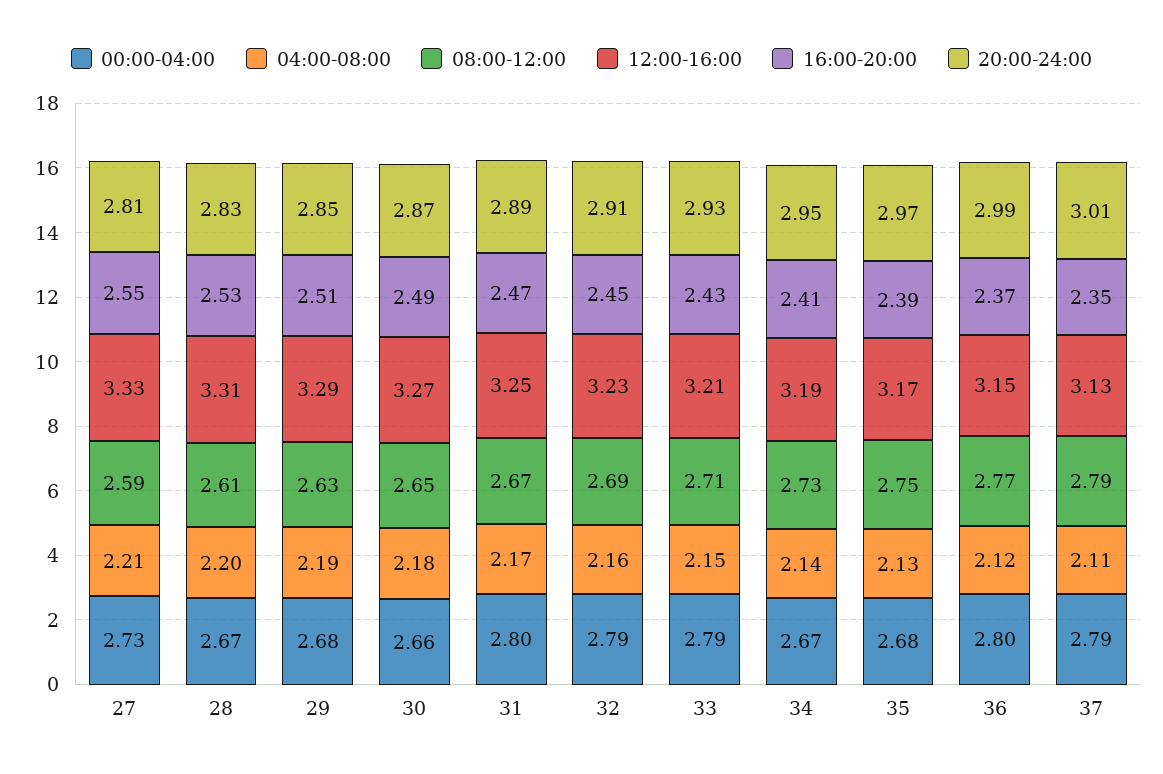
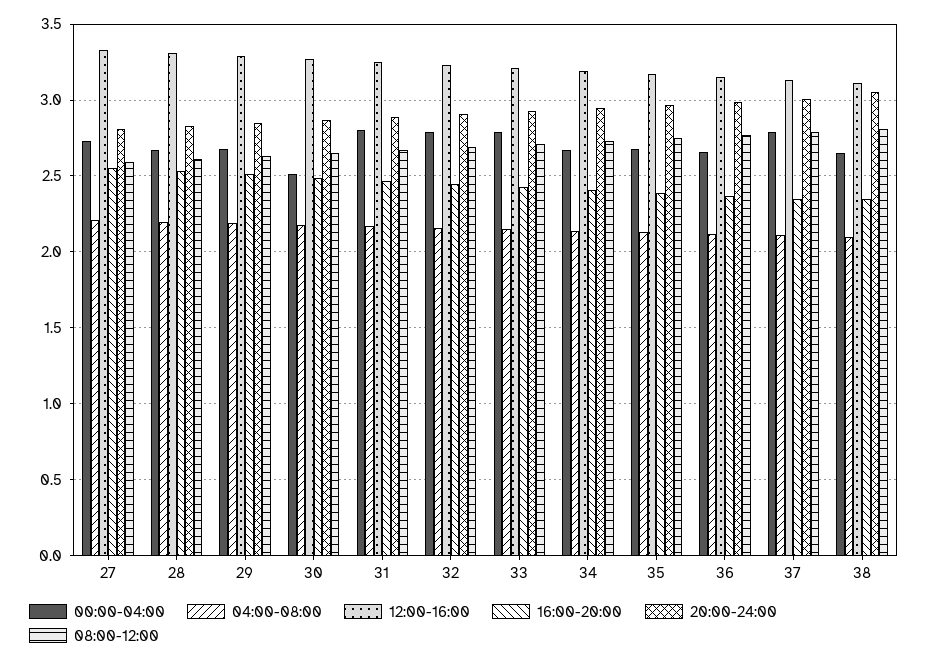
  {
    "00:00-04:00": {
      "27": 2.73,
      "28": 2.67,
      "29": 2.68,
-     "30": 2.66,
+     "30": 2.5,
      "31": 2.8,
      "32": 2.79,
      "33": 2.79,
      "34": 2.67,
      "35": 2.68,
-     "36": 2.8,
+     "36": 2.65,
-     "37": 2.79
+     "37": 2.79,
+     "38": 2.65
    },
    "04:00-08:00": {
      "27": 2.21,
      "28": 2.2,
      "29": 2.19,
      "30": 2.18,
      "31": 2.17,
      "32": 2.16,
      "33": 2.15,
      "34": 2.14,
      "35": 2.13,
      "36": 2.12,
-     "37": 2.11
+     "37": 2.11,
+     "38": 2.1
    },
    "08:00-12:00": {
      "27": 2.59,
      "28": 2.61,
      "29": 2.63,
      "30": 2.65,
      "31": 2.67,
      "32": 2.69,
      "33": 2.71,
      "34": 2.73,
      "35": 2.75,
      "36": 2.77,
-     "37": 2.79
+     "37": 2.79,
+     "38": 2.8
    },
    "12:00-16:00": {
      "27": 3.33,
      "28": 3.31,
      "29": 3.29,
      "30": 3.27,
      "31": 3.25,
      "32": 3.23,
      "33": 3.21,
      "34": 3.19,
      "35": 3.17,
      "36": 3.15,
-     "37": 3.13
+     "37": 3.13,
+     "38": 3.1
    },
    "16:00-20:00": {
      "27": 2.55,
      "28": 2.53,
      "29": 2.51,
      "30": 2.49,
      "31": 2.47,
      "32": 2.45,
      "33": 2.43,
      "34": 2.41,
      "35": 2.39,
      "36": 2.37,
-     "37": 2.35
+     "37": 2.35,
+     "38": 2.35
    },
    "20:00-24:00": {
      "27": 2.81,
      "28": 2.83,
      "29": 2.85,
      "30": 2.87,
      "31": 2.89,
      "32": 2.91,
      "33": 2.93,
      "34": 2.95,
      "35": 2.97,
      "36": 2.99,
-     "37": 3.01
+     "37": 3.01,
+     "38": 3.05
    }
  }

